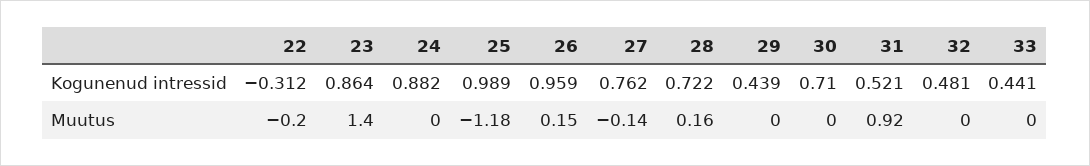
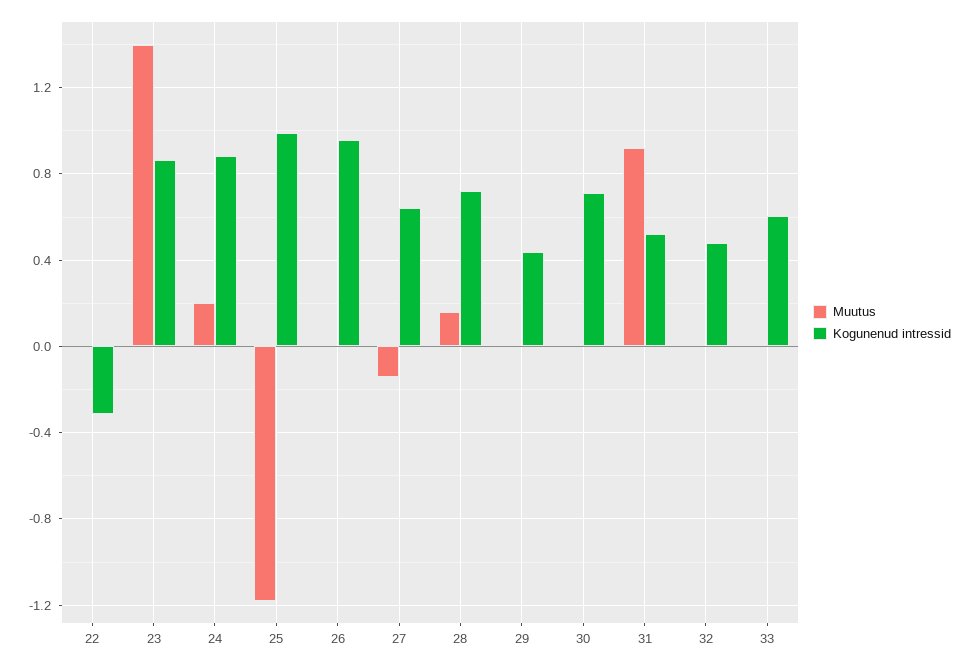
  {
    "Kogunenud intressid": {
      "22": -0.312,
      "23": 0.864,
      "24": 0.882,
      "25": 0.989,
      "26": 0.959,
-     "27": 0.762,
+     "27": 0.65,
      "28": 0.722,
      "29": 0.439,
      "30": 0.71,
      "31": 0.521,
      "32": 0.481,
-     "33": 0.441
+     "33": 0.6
    },
    "Muutus": {
-     "22": -0.2,
+     "22": 0,
      "23": 1.4,
-     "24": 0,
+     "24": 0.2,
      "25": -1.18,
-     "26": 0.15,
+     "26": 0,
      "27": -0.14,
      "28": 0.16,
      "29": 0,
      "30": 0,
      "31": 0.92,
      "32": 0,
      "33": 0
    }
  }

